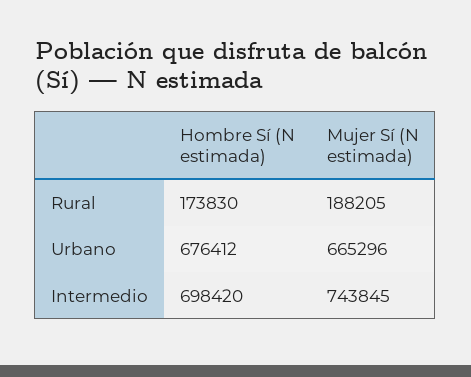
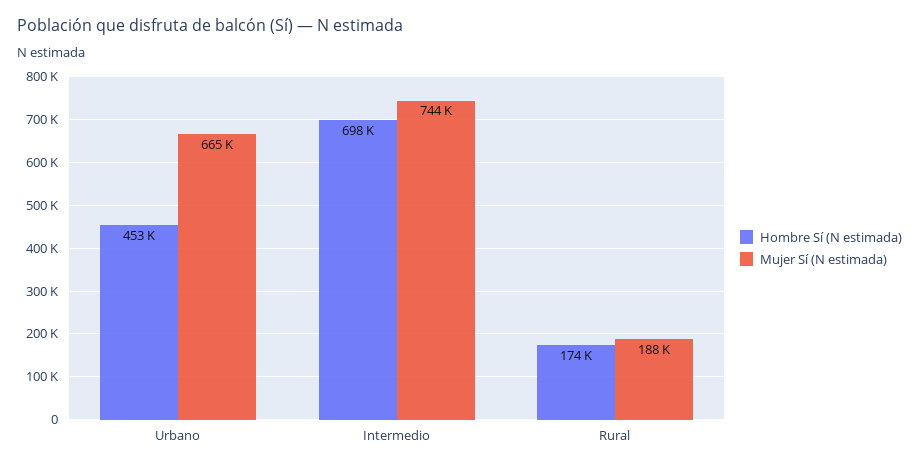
  {
    "Hombre Sí (N estimada)": {
      "Rural": 173830,
-     "Urbano": 676412,
+     "Urbano": 453000,
      "Intermedio": 698420
    },
    "Mujer Sí (N estimada)": {
      "Rural": 188205,
      "Urbano": 665296,
      "Intermedio": 743845
    }
  }

